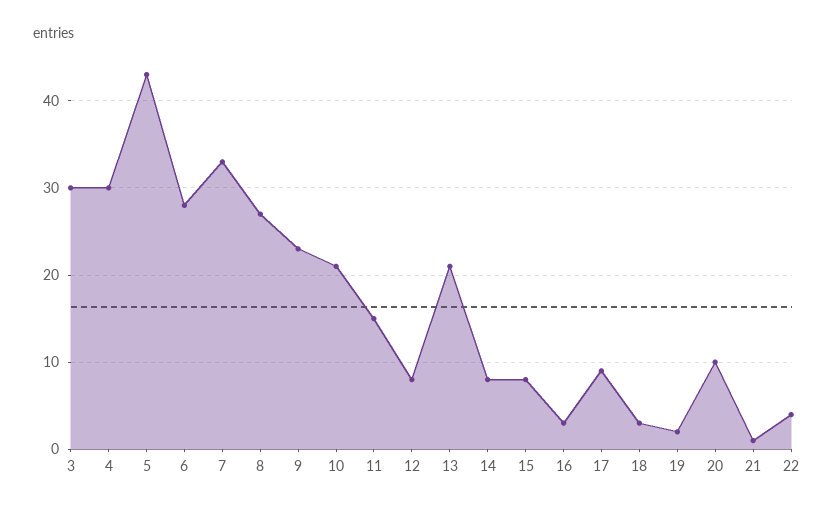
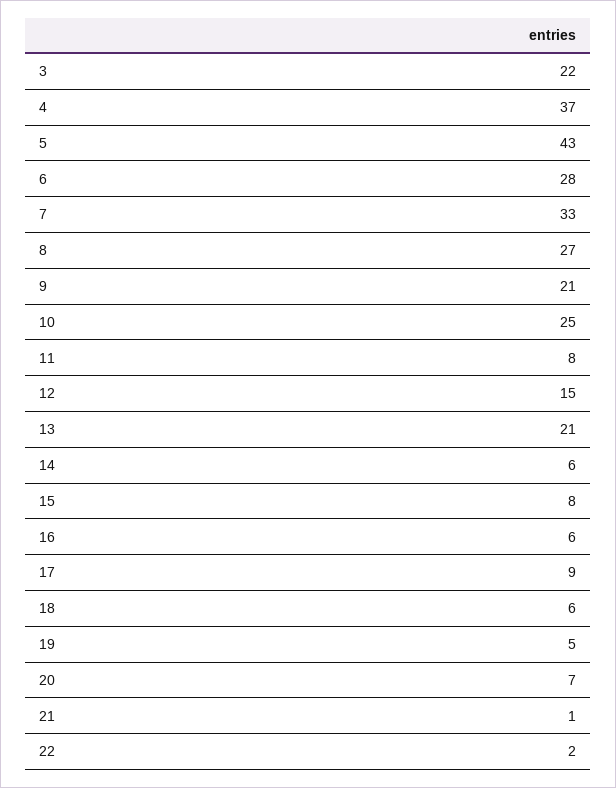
  {
-   "3": 30,
+   "3": 22,
-   "4": 30,
+   "4": 37,
    "5": 43,
    "6": 28,
    "7": 33,
    "8": 27,
-   "9": 23,
+   "9": 21,
-   "10": 21,
+   "10": 25,
-   "11": 15,
+   "11": 8,
-   "12": 8,
+   "12": 15,
    "13": 21,
-   "14": 8,
+   "14": 6,
    "15": 8,
-   "16": 3,
+   "16": 6,
    "17": 9,
-   "18": 3,
+   "18": 6,
-   "19": 2,
+   "19": 5,
-   "20": 10,
+   "20": 7,
    "21": 1,
-   "22": 4
+   "22": 2
  }

